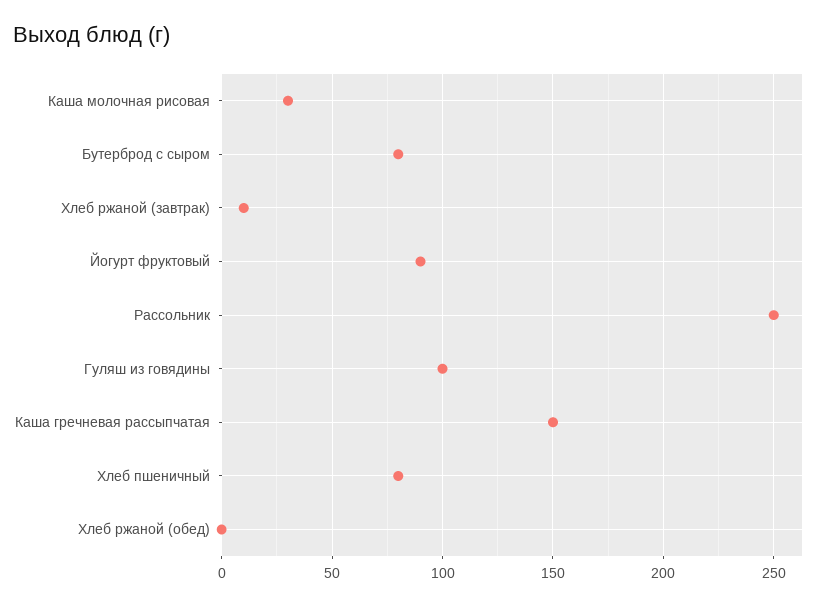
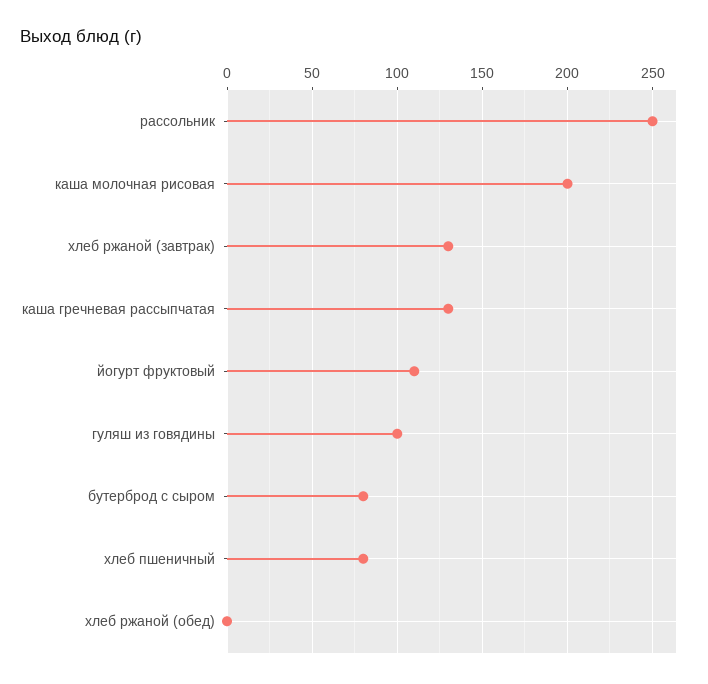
  {
-   "Каша молочная рисовая": 30,
+   "Каша молочная рисовая": 200,
    "Бутерброд с сыром": 80,
-   "Хлеб ржаной (завтрак)": 10,
+   "Хлеб ржаной (завтрак)": 130,
-   "Йогурт фруктовый": 90,
+   "Йогурт фруктовый": 110,
    "Рассольник": 250,
    "Гуляш из говядины": 100,
-   "Каша гречневая рассыпчатая": 150,
+   "Каша гречневая рассыпчатая": 130,
    "Хлеб пшеничный": 80,
    "Хлеб ржаной (обед)": 0
  }

